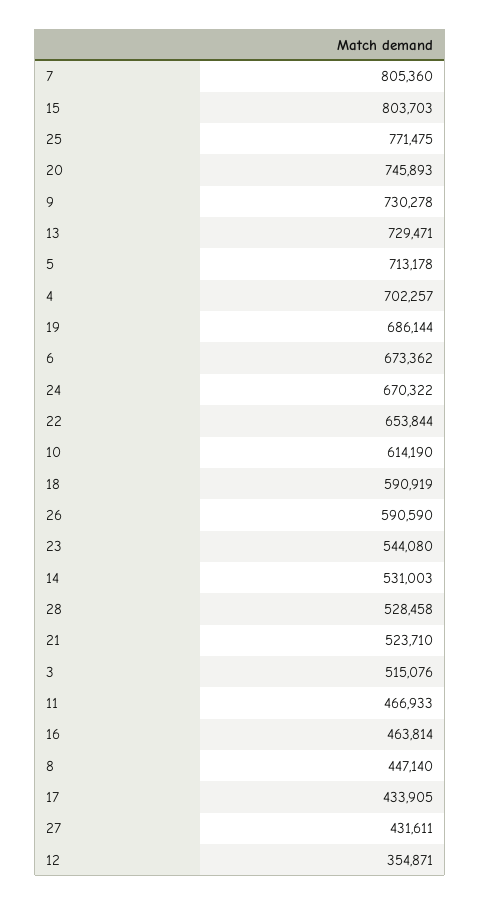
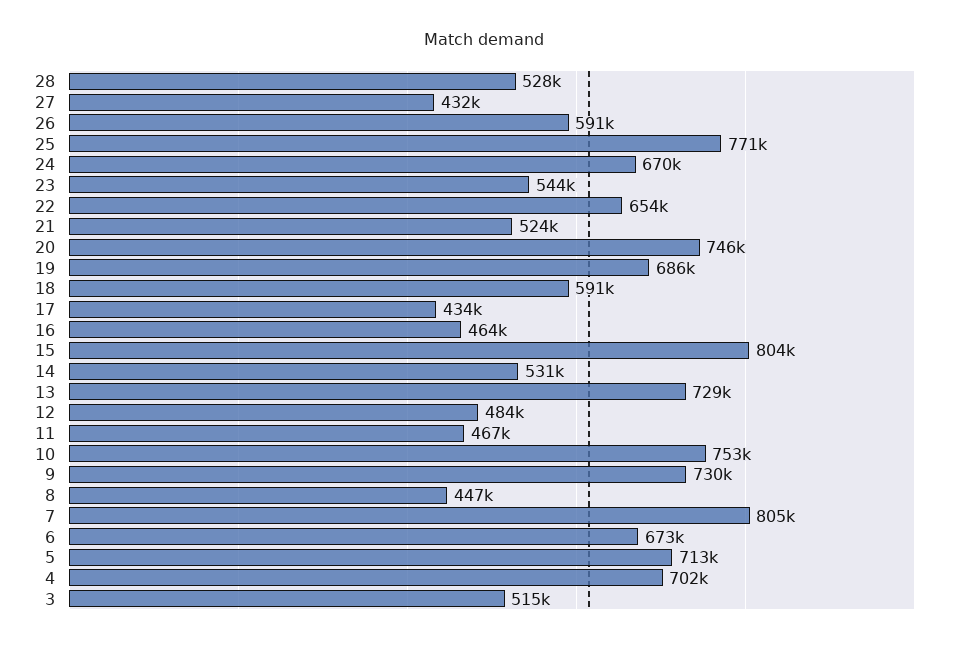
  {
    "7": 805360,
    "15": 803703,
    "25": 771475,
    "20": 745893,
    "9": 730278,
    "13": 729471,
    "5": 713178,
    "4": 702257,
    "19": 686144,
    "6": 673362,
    "24": 670322,
    "22": 653844,
-   "10": 614190,
+   "10": 753000,
    "18": 590919,
    "26": 590590,
    "23": 544080,
    "14": 531003,
    "28": 528458,
    "21": 523710,
    "3": 515076,
    "11": 466933,
    "16": 463814,
    "8": 447140,
    "17": 433905,
    "27": 431611,
-   "12": 354871
+   "12": 484000
  }

